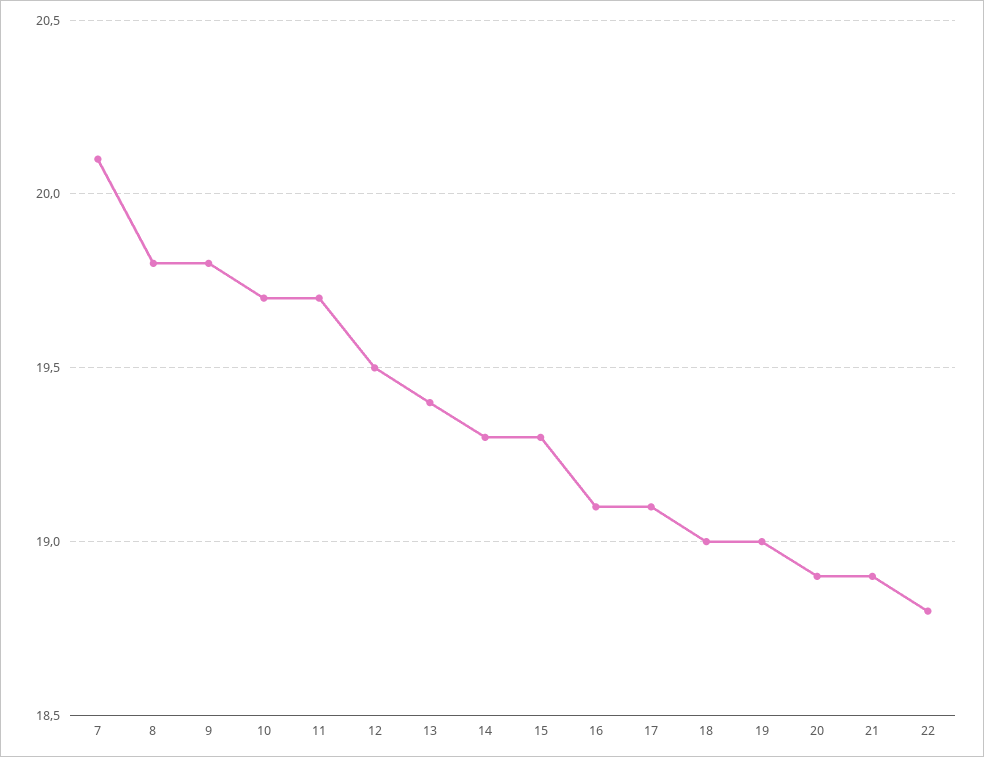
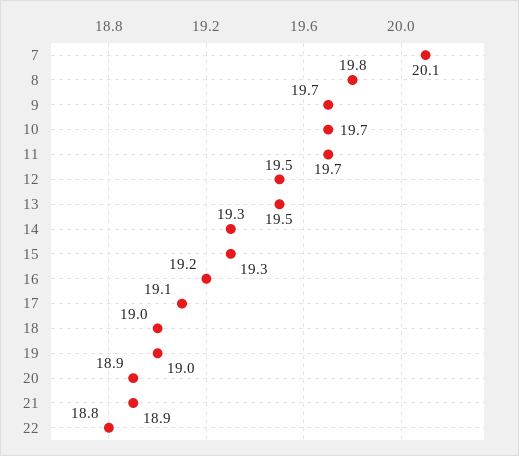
  {
    "7": 20.1,
    "8": 19.8,
-   "9": 19.8,
+   "9": 19.7,
    "10": 19.7,
    "11": 19.7,
    "12": 19.5,
-   "13": 19.4,
+   "13": 19.5,
    "14": 19.3,
    "15": 19.3,
-   "16": 19.1,
+   "16": 19.2,
    "17": 19.1,
    "18": 19,
    "19": 19,
    "20": 18.9,
    "21": 18.9,
    "22": 18.8
  }

